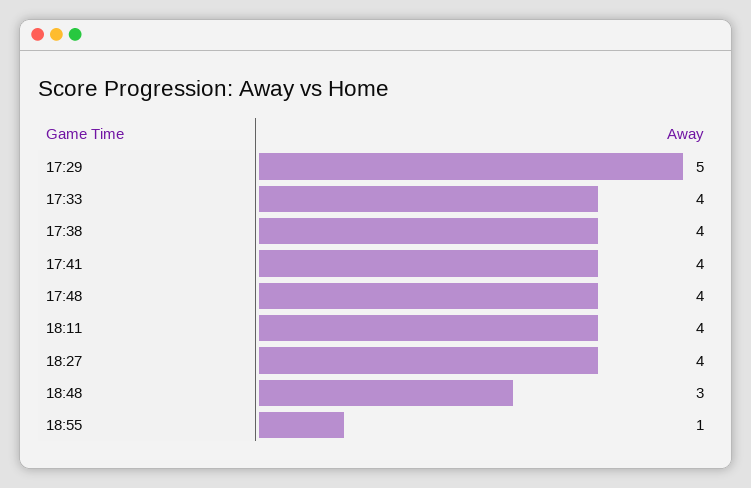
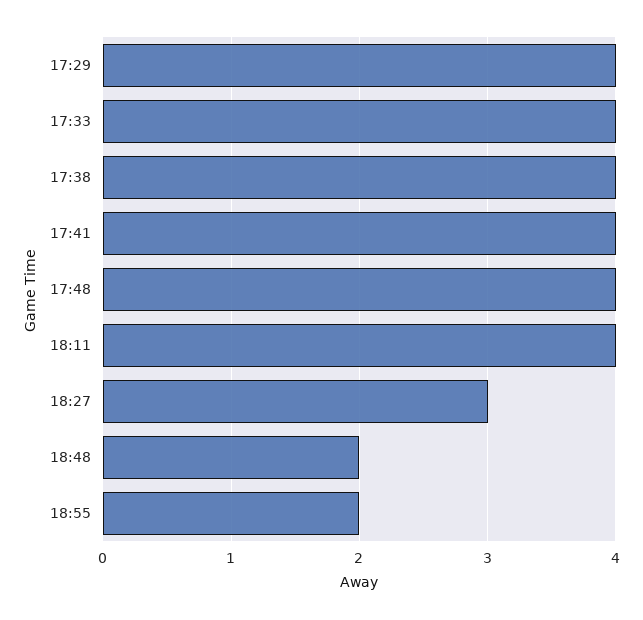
  {
-   "17:29": 5,
+   "17:29": 4,
    "17:33": 4,
    "17:38": 4,
    "17:41": 4,
    "17:48": 4,
    "18:11": 4,
-   "18:27": 4,
+   "18:27": 3,
-   "18:48": 3,
+   "18:48": 2,
-   "18:55": 1
+   "18:55": 2
  }

